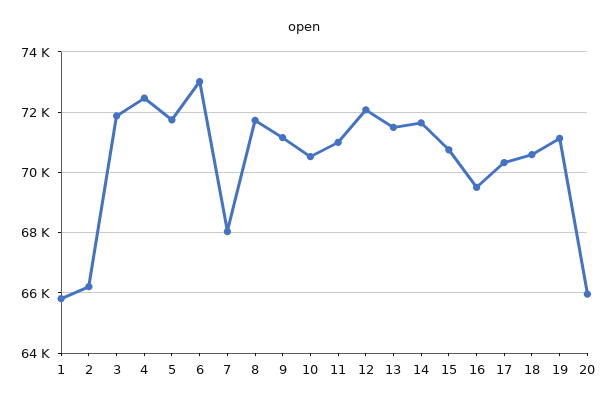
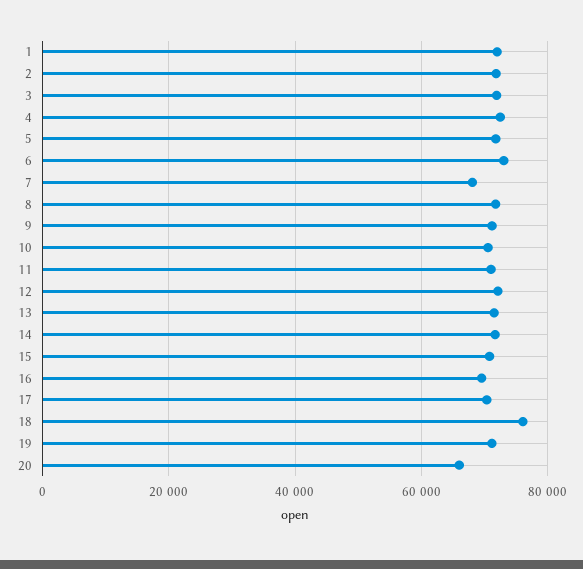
  {
-   "1": 65800,
+   "1": 72000,
-   "2": 66200,
+   "2": 72000,
    "3": 71800,
    "4": 72400,
    "5": 71800,
    "6": 73000,
    "7": 68000,
    "8": 71800,
    "9": 71200,
    "10": 70600,
    "11": 71000,
    "12": 72000,
    "13": 71400,
    "14": 71600,
    "15": 70800,
    "16": 69600,
    "17": 70400,
-   "18": 70600,
+   "18": 76000,
    "19": 71200,
    "20": 66000
  }

